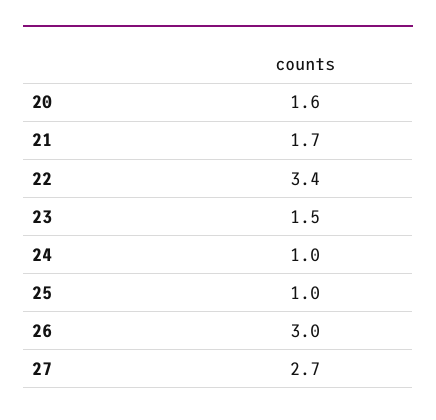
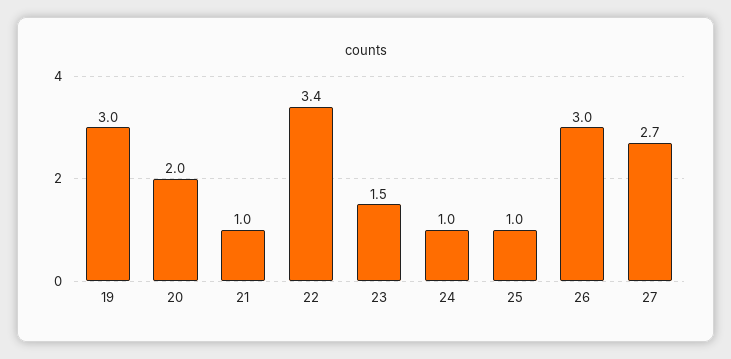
  {
-   "20": 1.6,
+   "20": 2,
-   "21": 1.7,
+   "21": 1,
    "22": 3.4,
    "23": 1.5,
    "24": 1,
    "25": 1,
    "26": 3,
-   "27": 2.7
+   "27": 2.7,
+   "19": 3
  }

